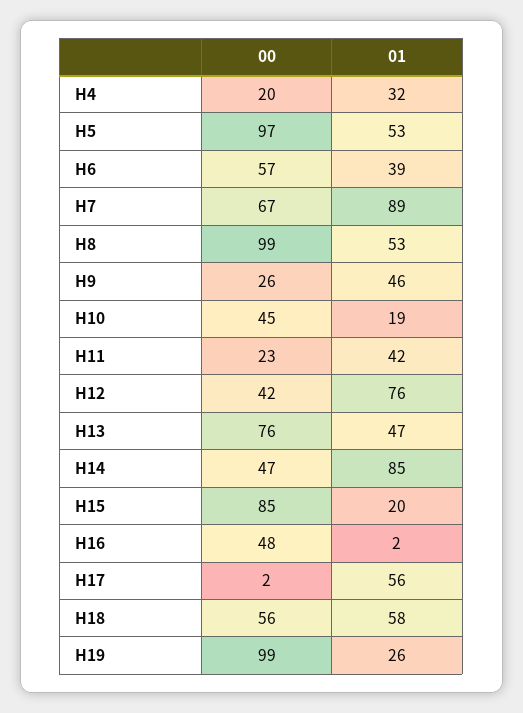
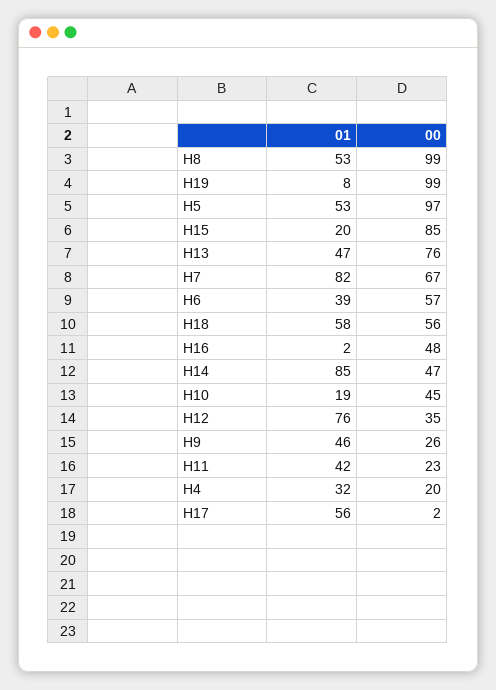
  {
    "00": {
      "H4": 20,
      "H5": 97,
      "H6": 57,
      "H7": 67,
      "H8": 99,
      "H9": 26,
      "H10": 45,
      "H11": 23,
-     "H12": 42,
+     "H12": 35,
      "H13": 76,
      "H14": 47,
      "H15": 85,
      "H16": 48,
      "H17": 2,
      "H18": 56,
      "H19": 99
    },
    "01": {
      "H4": 32,
      "H5": 53,
      "H6": 39,
-     "H7": 89,
+     "H7": 82,
      "H8": 53,
      "H9": 46,
      "H10": 19,
      "H11": 42,
      "H12": 76,
      "H13": 47,
      "H14": 85,
      "H15": 20,
      "H16": 2,
      "H17": 56,
      "H18": 58,
-     "H19": 26
+     "H19": 8
    }
  }

